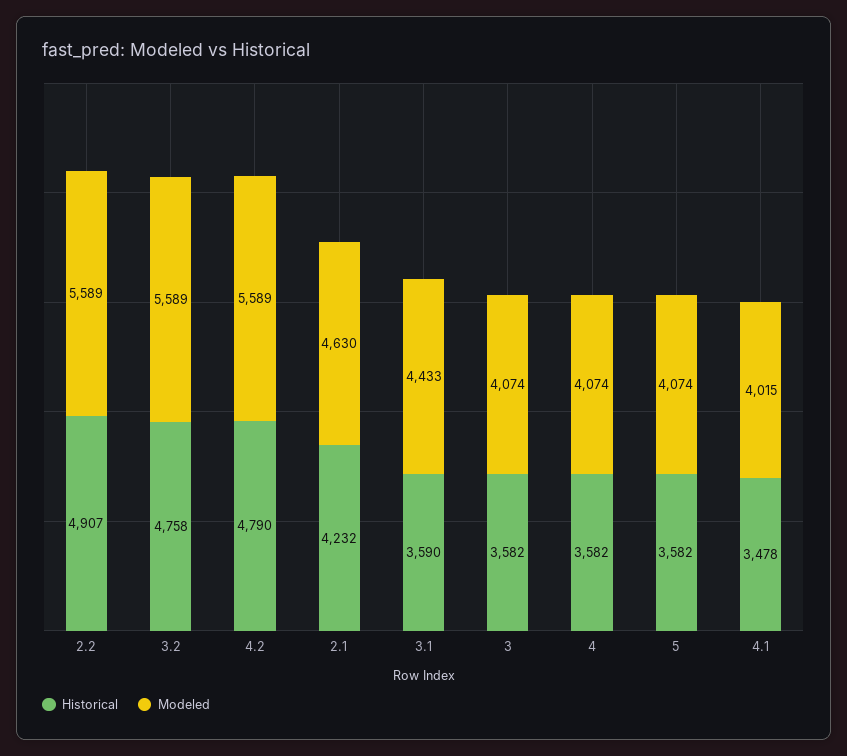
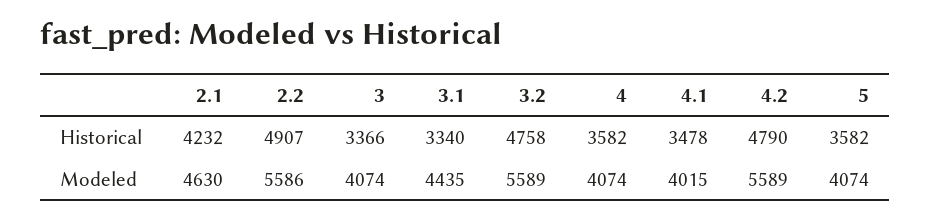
  {
    "Historical": {
      "2.2": 4907,
      "3.2": 4758,
      "4.2": 4790,
      "2.1": 4232,
-     "3.1": 3590,
+     "3.1": 3340,
-     "3": 3582,
+     "3": 3366,
      "4": 3582,
      "5": 3582,
      "4.1": 3478
    },
    "Modeled": {
-     "2.2": 5589,
+     "2.2": 5586,
      "3.2": 5589,
      "4.2": 5589,
      "2.1": 4630,
-     "3.1": 4433,
+     "3.1": 4435,
      "3": 4074,
      "4": 4074,
      "5": 4074,
      "4.1": 4015
    }
  }

